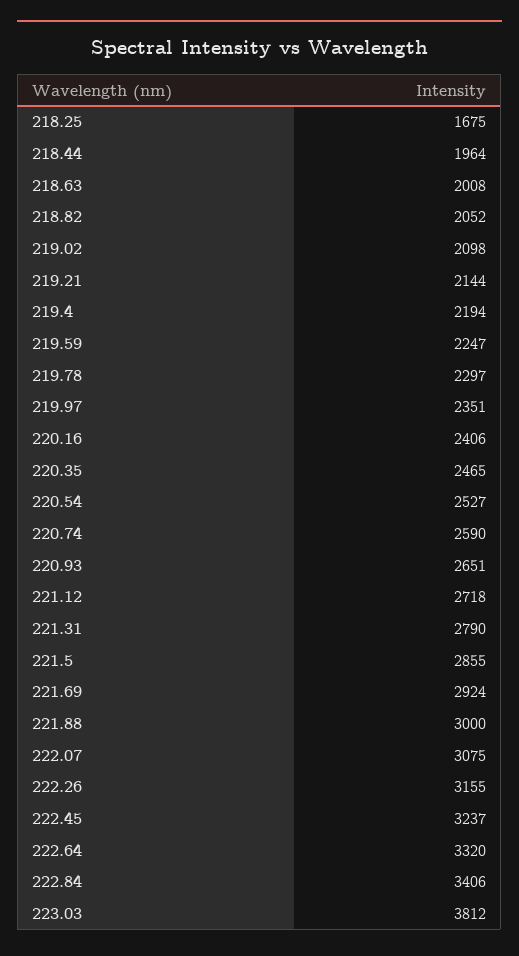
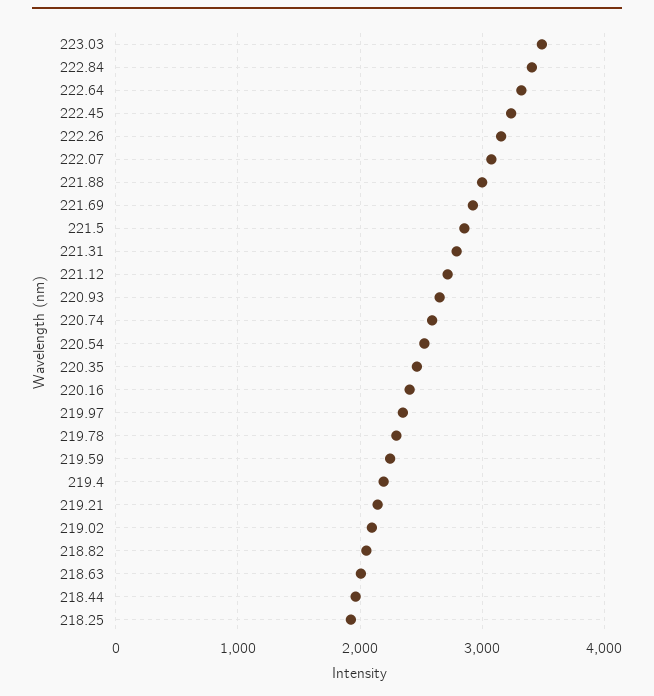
  {
-   "218.25": 1675,
+   "218.25": 1900,
    "218.44": 1964,
    "218.63": 2008,
    "218.82": 2052,
    "219.02": 2098,
    "219.21": 2144,
    "219.4": 2194,
    "219.59": 2247,
    "219.78": 2297,
    "219.97": 2351,
    "220.16": 2406,
    "220.35": 2465,
    "220.54": 2527,
    "220.74": 2590,
    "220.93": 2651,
    "221.12": 2718,
    "221.31": 2790,
    "221.5": 2855,
    "221.69": 2924,
    "221.88": 3000,
    "222.07": 3075,
    "222.26": 3155,
    "222.45": 3237,
    "222.64": 3320,
    "222.84": 3406,
-   "223.03": 3812
+   "223.03": 3500
  }

